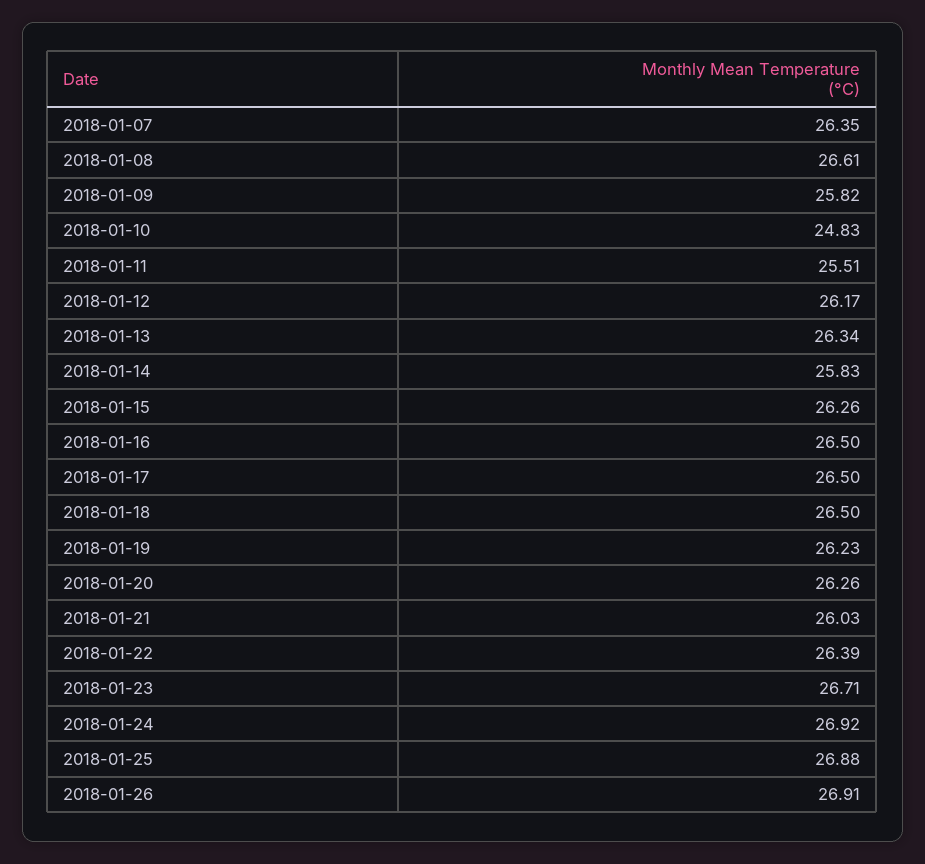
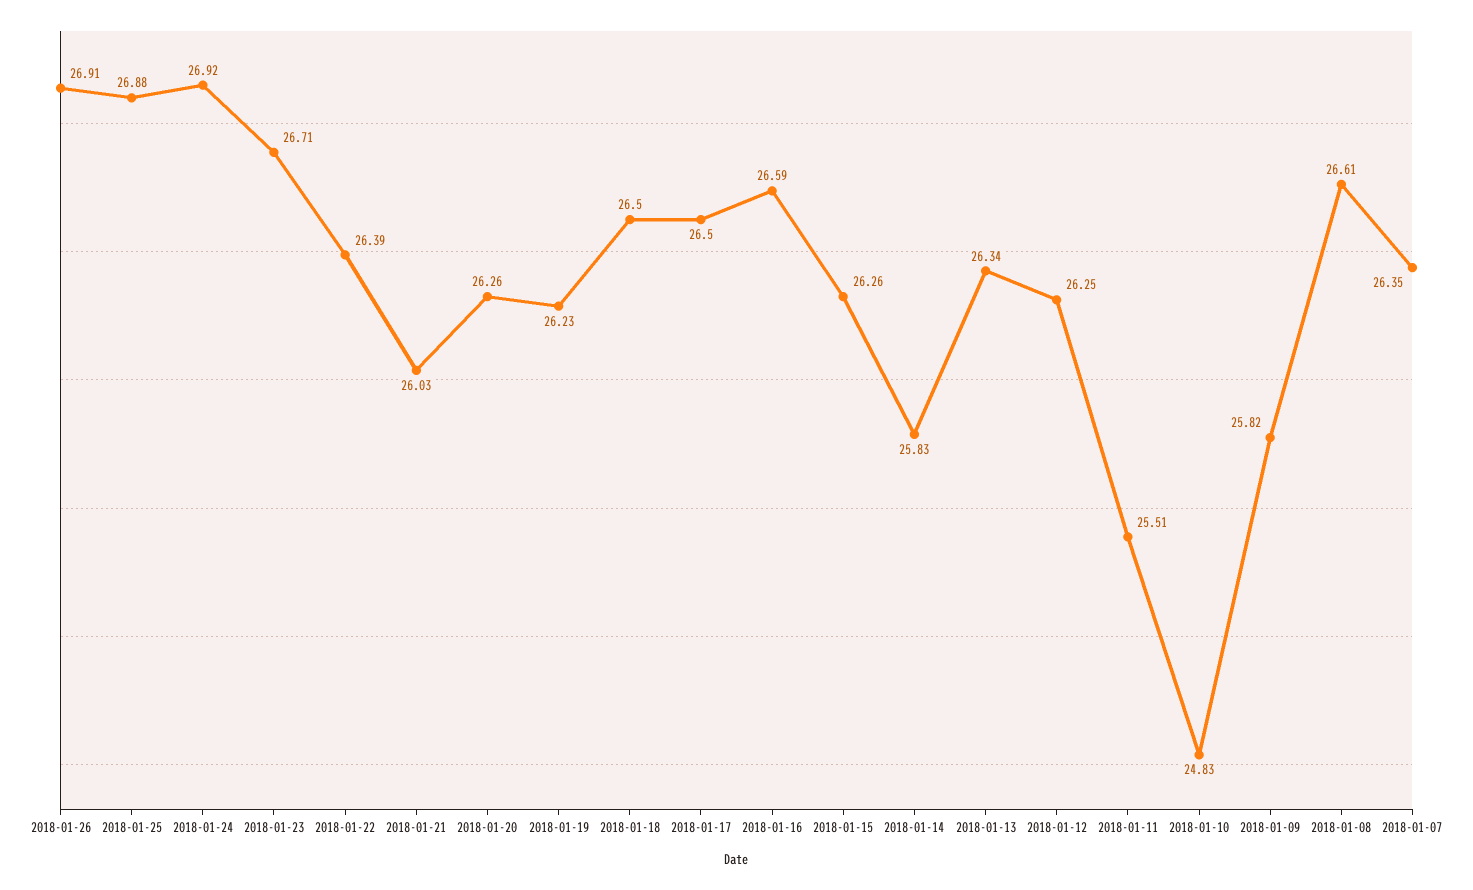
  {
    "2018-01-07": 26.35,
    "2018-01-08": 26.61,
    "2018-01-09": 25.82,
    "2018-01-10": 24.83,
    "2018-01-11": 25.51,
-   "2018-01-12": 26.17,
+   "2018-01-12": 26.25,
    "2018-01-13": 26.34,
    "2018-01-14": 25.83,
    "2018-01-15": 26.26,
-   "2018-01-16": 26.5,
+   "2018-01-16": 26.59,
    "2018-01-17": 26.5,
    "2018-01-18": 26.5,
    "2018-01-19": 26.23,
    "2018-01-20": 26.26,
    "2018-01-21": 26.03,
    "2018-01-22": 26.39,
    "2018-01-23": 26.71,
    "2018-01-24": 26.92,
    "2018-01-25": 26.88,
    "2018-01-26": 26.91
  }

